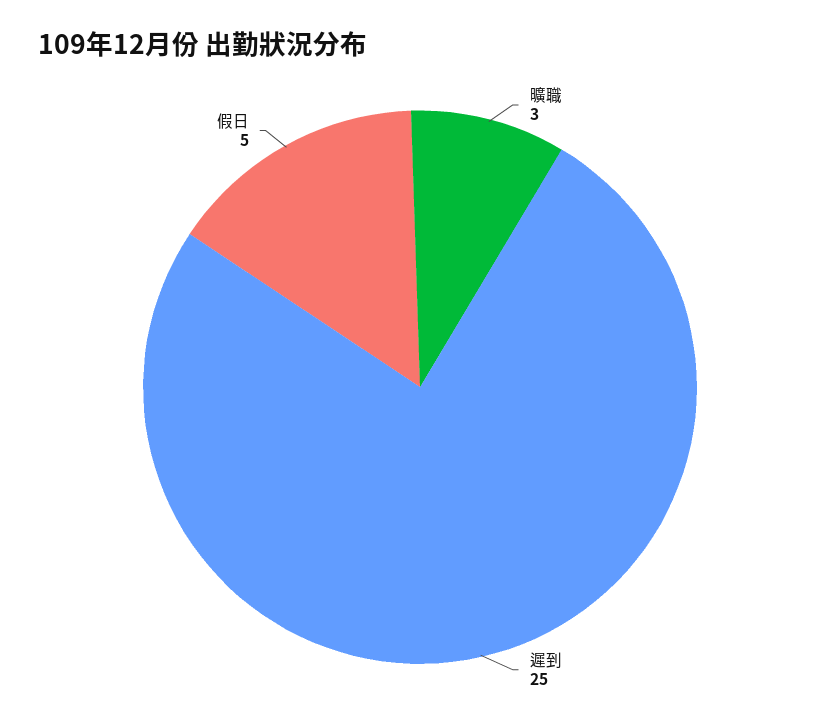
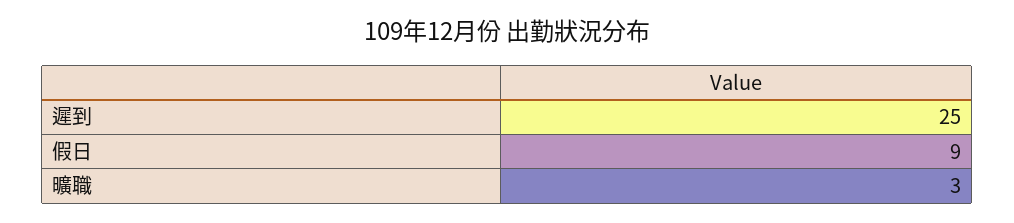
  {
    "曠職": 3,
    "遲到": 25,
-   "假日": 5
+   "假日": 9
  }

